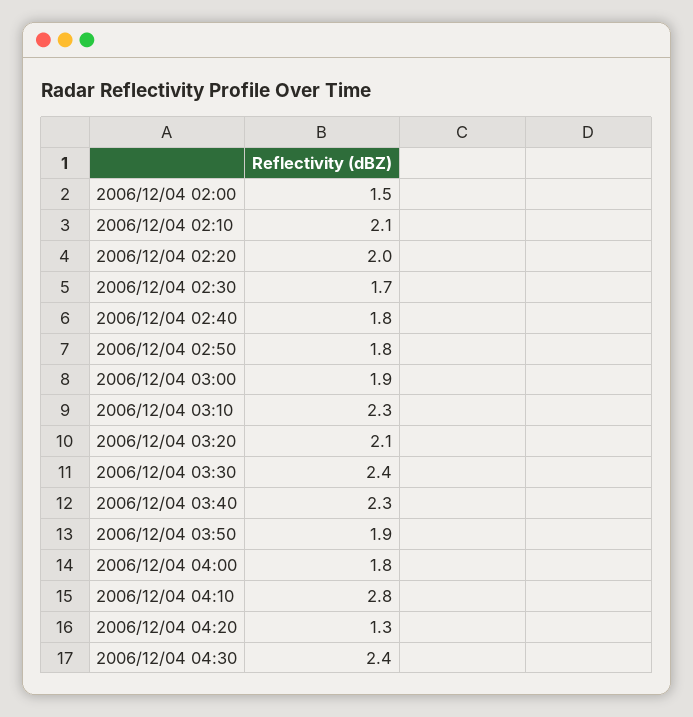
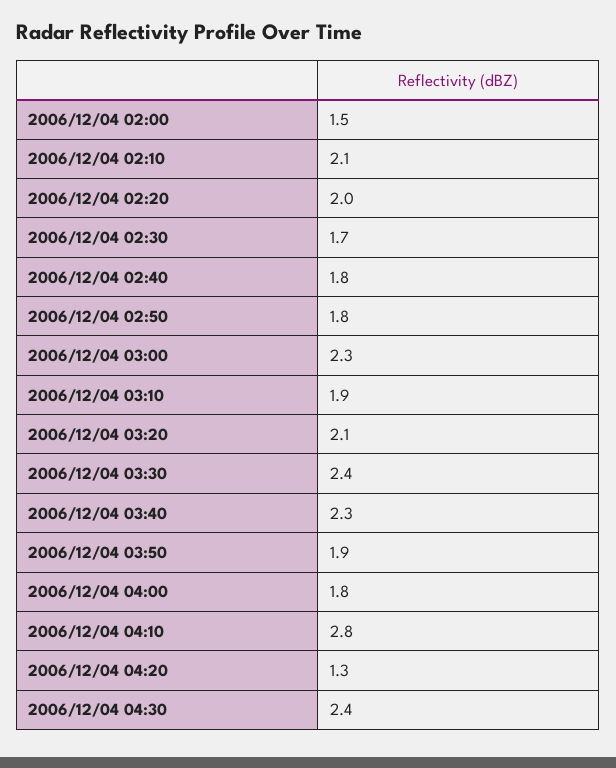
  {
    "2006/12/04 02:00": 1.5,
    "2006/12/04 02:10": 2.1,
    "2006/12/04 02:20": 2,
    "2006/12/04 02:30": 1.7,
    "2006/12/04 02:40": 1.8,
    "2006/12/04 02:50": 1.8,
-   "2006/12/04 03:00": 1.9,
+   "2006/12/04 03:00": 2.3,
-   "2006/12/04 03:10": 2.3,
+   "2006/12/04 03:10": 1.9,
    "2006/12/04 03:20": 2.1,
    "2006/12/04 03:30": 2.4,
    "2006/12/04 03:40": 2.3,
    "2006/12/04 03:50": 1.9,
    "2006/12/04 04:00": 1.8,
    "2006/12/04 04:10": 2.8,
    "2006/12/04 04:20": 1.3,
    "2006/12/04 04:30": 2.4
  }

